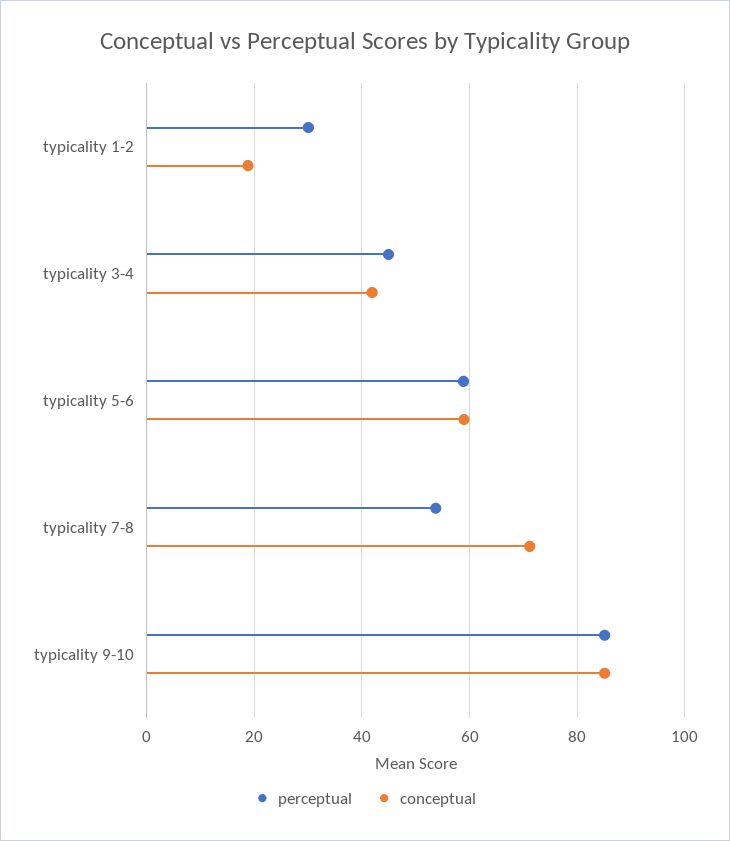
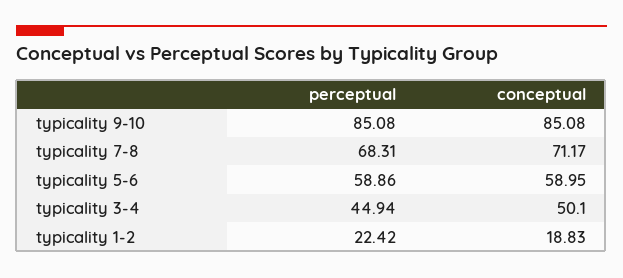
  {
    "perceptual": {
-     "typicality 1-2": 30,
+     "typicality 1-2": 22.42,
      "typicality 3-4": 44.94,
      "typicality 5-6": 58.86,
-     "typicality 7-8": 54,
+     "typicality 7-8": 68.31,
      "typicality 9-10": 85.08
    },
    "conceptual": {
      "typicality 1-2": 18.83,
-     "typicality 3-4": 42,
+     "typicality 3-4": 50.1,
      "typicality 5-6": 58.95,
      "typicality 7-8": 71.17,
      "typicality 9-10": 85.08
    }
  }

